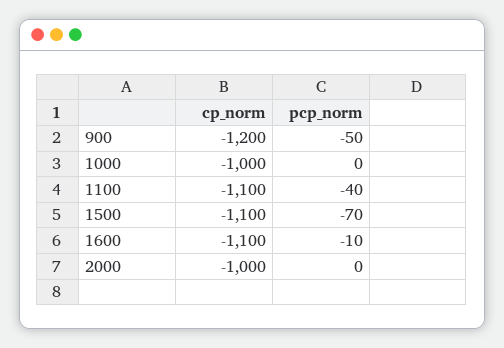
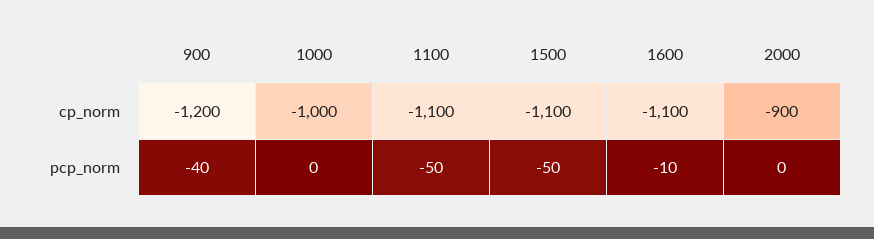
  {
    "cp_norm": {
      "900": -1200,
      "1000": -1000,
      "1100": -1100,
      "1500": -1100,
      "1600": -1100,
-     "2000": -1000
+     "2000": -900
    },
    "pcp_norm": {
-     "900": -50,
+     "900": -40,
      "1000": 0,
-     "1100": -40,
+     "1100": -50,
-     "1500": -70,
+     "1500": -50,
      "1600": -10,
      "2000": 0
    }
  }

